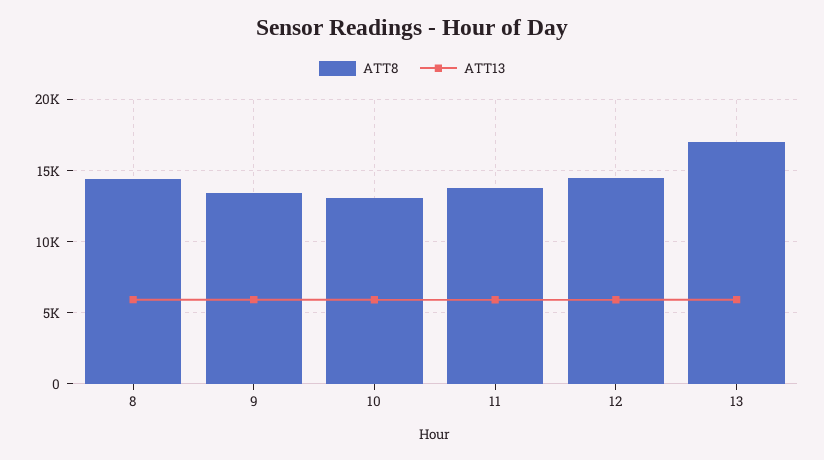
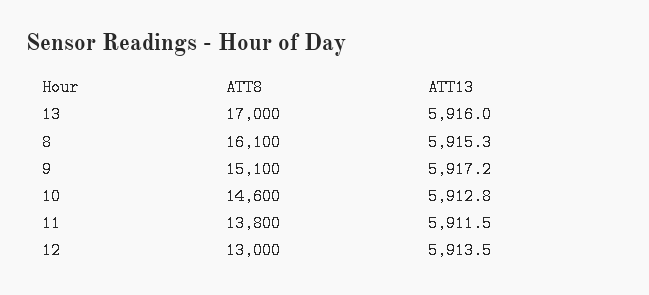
  {
    "ATT8": {
-     "8": 14500,
+     "8": 16100,
-     "9": 13500,
+     "9": 15100,
-     "10": 13000,
+     "10": 14600,
      "11": 13800,
-     "12": 14500,
+     "12": 13000,
      "13": 17000
    },
    "ATT13": {
      "8": 5915.3,
      "9": 5917.2,
      "10": 5912.8,
      "11": 5911.5,
      "12": 5913.5,
      "13": 5916
    }
  }

